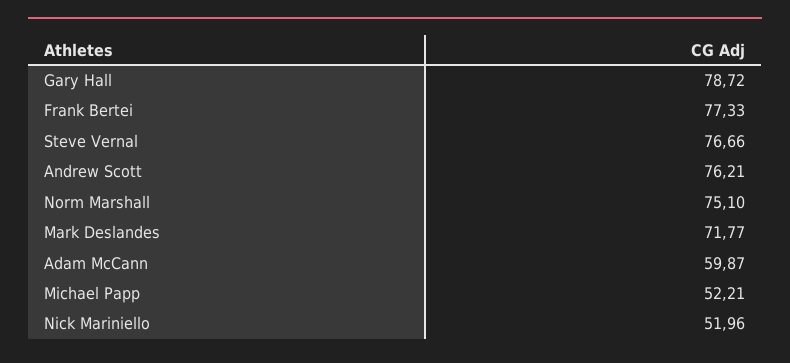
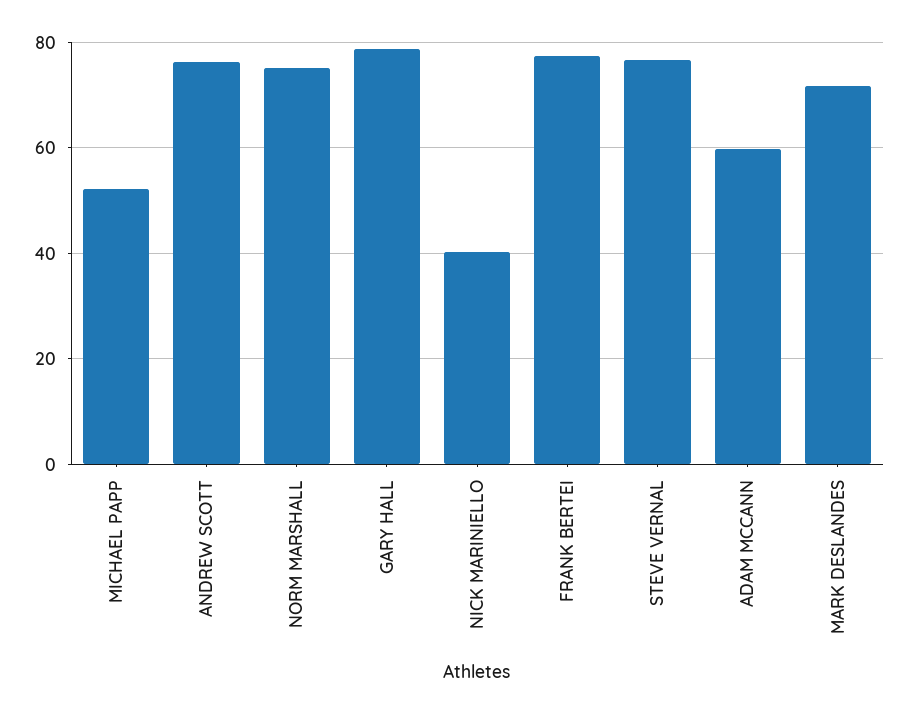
  {
    "Gary Hall": 78.72,
    "Frank Bertei": 77.33,
    "Steve Vernal": 76.66,
    "Andrew Scott": 76.21,
    "Norm Marshall": 75.1,
    "Mark Deslandes": 71.77,
    "Adam McCann": 59.87,
    "Michael Papp": 52.21,
-   "Nick Mariniello": 51.96
+   "Nick Mariniello": 40
  }

